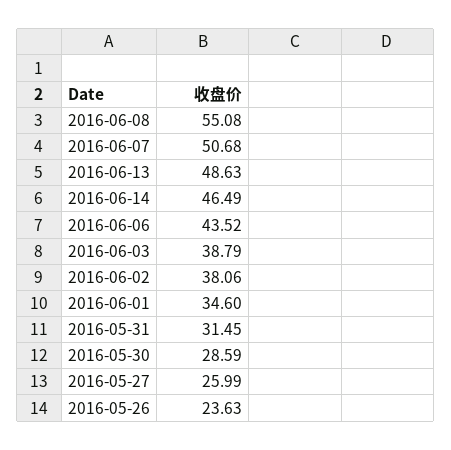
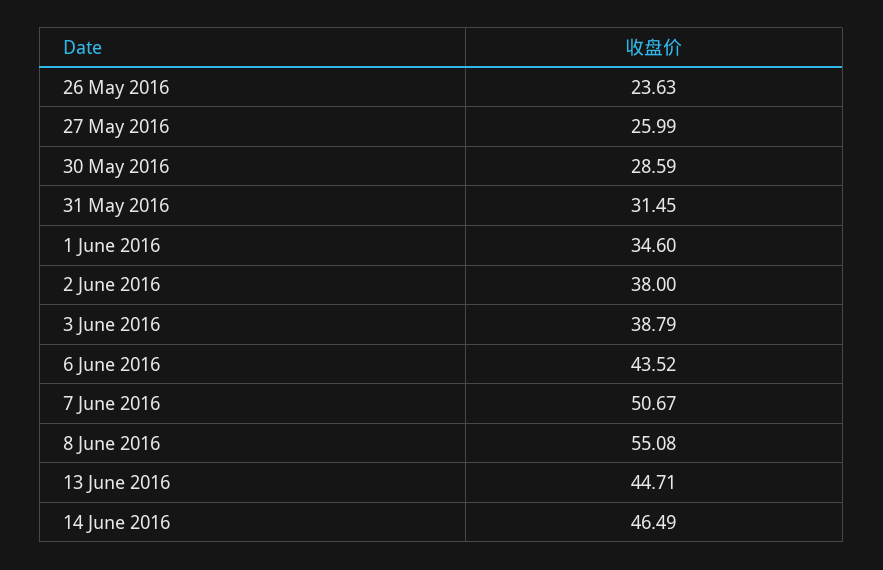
  {
    "2016-06-08": 55.08,
-   "2016-06-07": 50.68,
+   "2016-06-07": 50.67,
-   "2016-06-13": 48.63,
+   "2016-06-13": 44.71,
    "2016-06-14": 46.49,
    "2016-06-06": 43.52,
    "2016-06-03": 38.79,
-   "2016-06-02": 38.06,
+   "2016-06-02": 38,
    "2016-06-01": 34.6,
    "2016-05-31": 31.45,
    "2016-05-30": 28.59,
    "2016-05-27": 25.99,
    "2016-05-26": 23.63
  }

